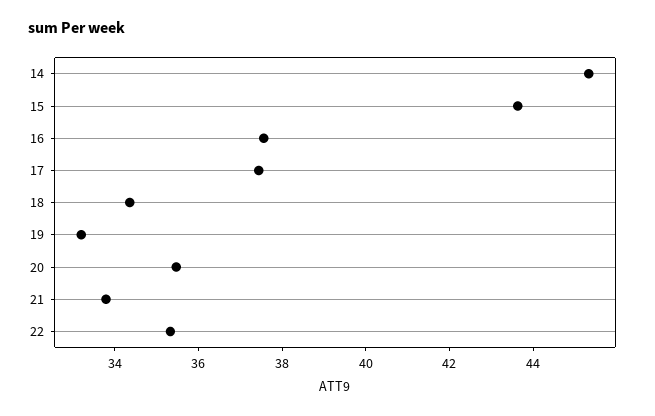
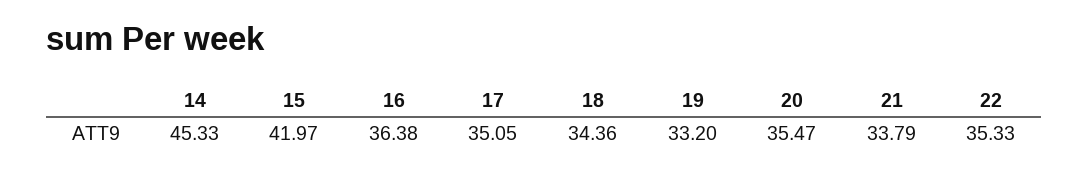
  {
    "14": 45.33,
-   "15": 43.5,
+   "15": 41.97,
-   "16": 37.5,
+   "16": 36.38,
-   "17": 37.5,
+   "17": 35.05,
    "18": 34.36,
    "19": 33.2,
    "20": 35.47,
    "21": 33.79,
    "22": 35.33
  }

